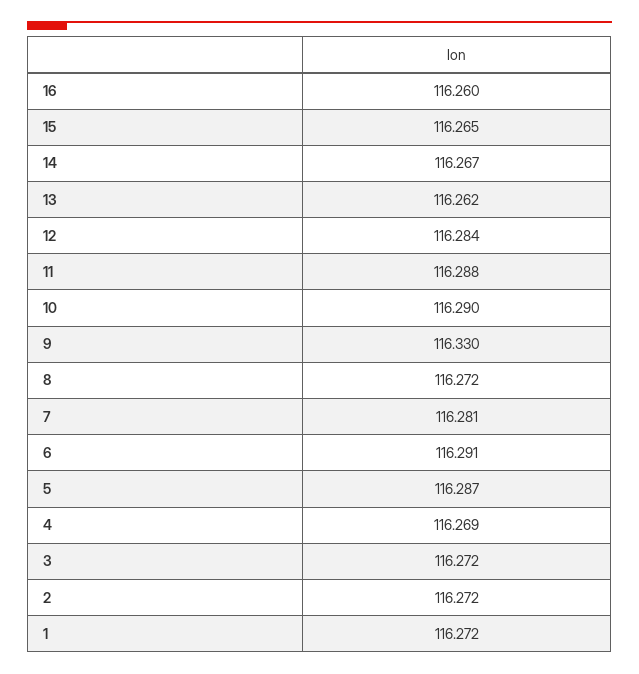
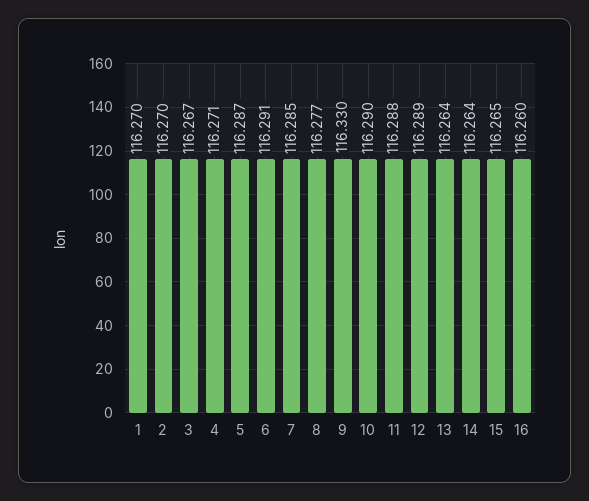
  {
    "16": 116.26,
    "15": 116.265,
-   "14": 116.267,
+   "14": 116.264,
-   "13": 116.262,
+   "13": 116.264,
-   "12": 116.284,
+   "12": 116.289,
    "11": 116.288,
    "10": 116.29,
    "9": 116.33,
-   "8": 116.272,
+   "8": 116.277,
-   "7": 116.281,
+   "7": 116.285,
    "6": 116.291,
    "5": 116.287,
-   "4": 116.269,
+   "4": 116.271,
-   "3": 116.272,
+   "3": 116.267,
-   "2": 116.272,
+   "2": 116.27,
-   "1": 116.272
+   "1": 116.27
  }

